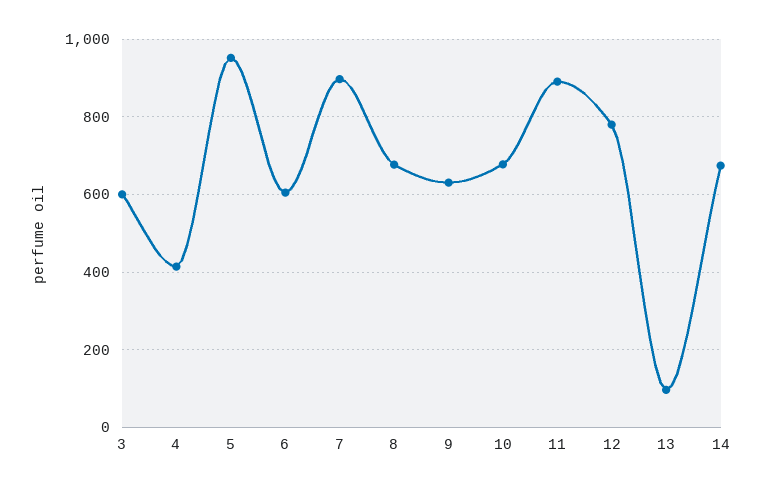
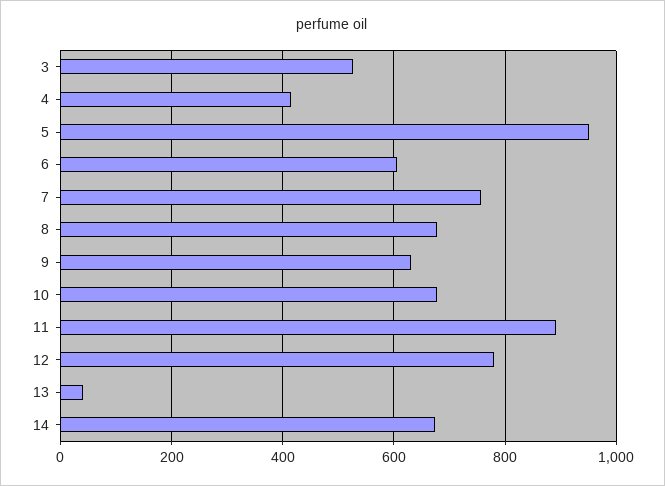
  {
-   "3": 600,
+   "3": 520,
    "4": 420,
    "5": 960,
    "6": 600,
-   "7": 900,
+   "7": 760,
    "8": 680,
    "9": 640,
    "10": 680,
    "11": 900,
    "12": 780,
-   "13": 100,
+   "13": 40,
    "14": 680
  }

